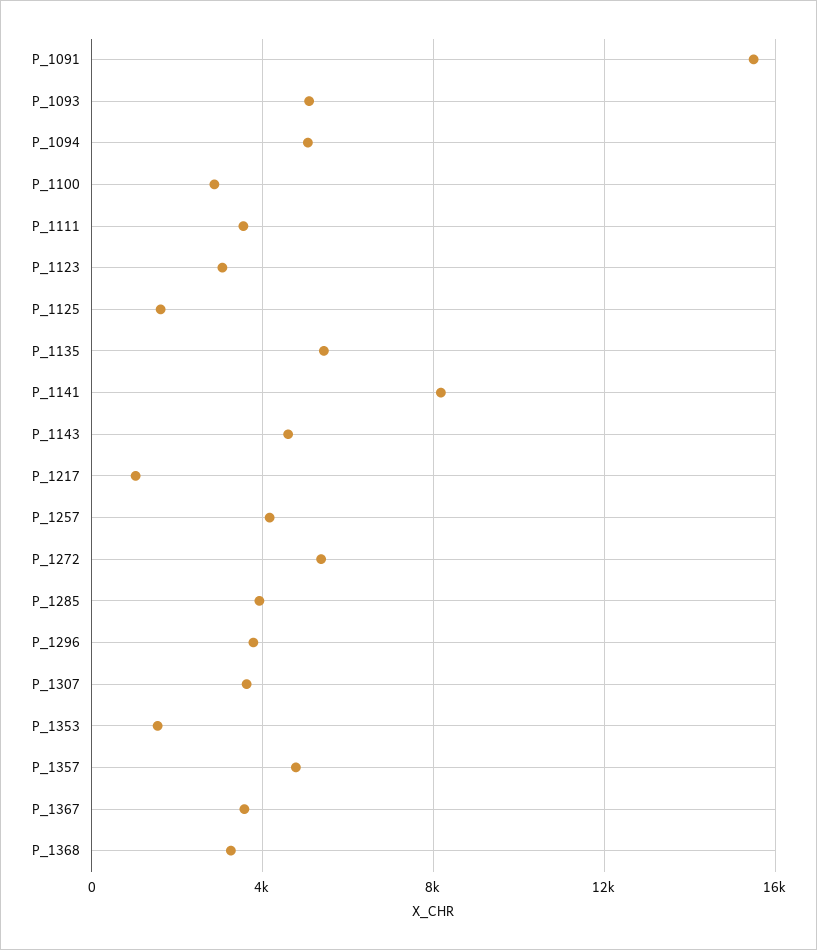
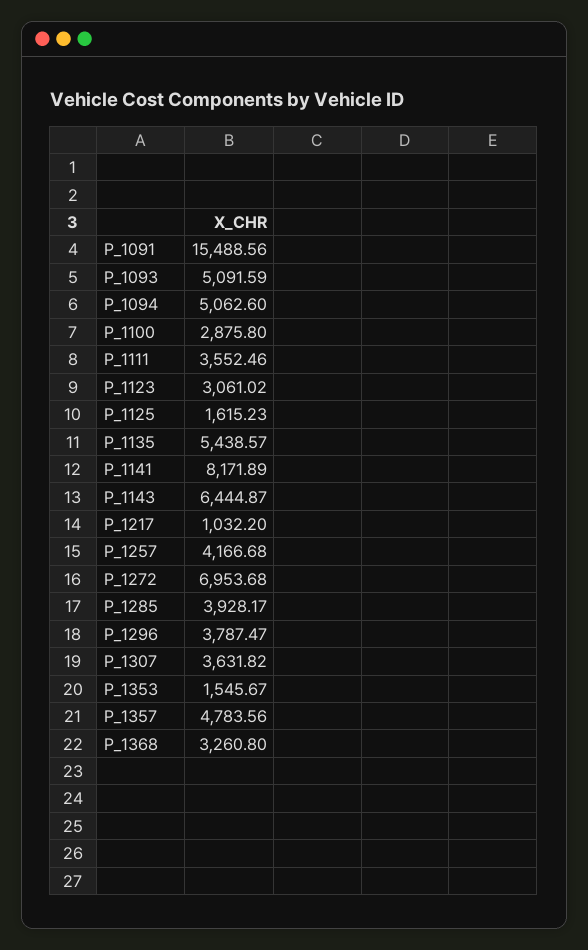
  {
    "P_1091": 15488.56,
    "P_1093": 5091.59,
    "P_1094": 5062.6,
    "P_1100": 2875.8,
    "P_1111": 3552.46,
    "P_1123": 3061.02,
    "P_1125": 1615.23,
    "P_1135": 5438.57,
    "P_1141": 8171.89,
-   "P_1143": 4500,
+   "P_1143": 6444.87,
    "P_1217": 1032.2,
    "P_1257": 4166.68,
-   "P_1272": 5500,
+   "P_1272": 6953.68,
    "P_1285": 3928.17,
    "P_1296": 3787.47,
    "P_1307": 3631.82,
    "P_1353": 1545.67,
    "P_1357": 4783.56,
-   "P_1367": 3500,
    "P_1368": 3260.8
  }

